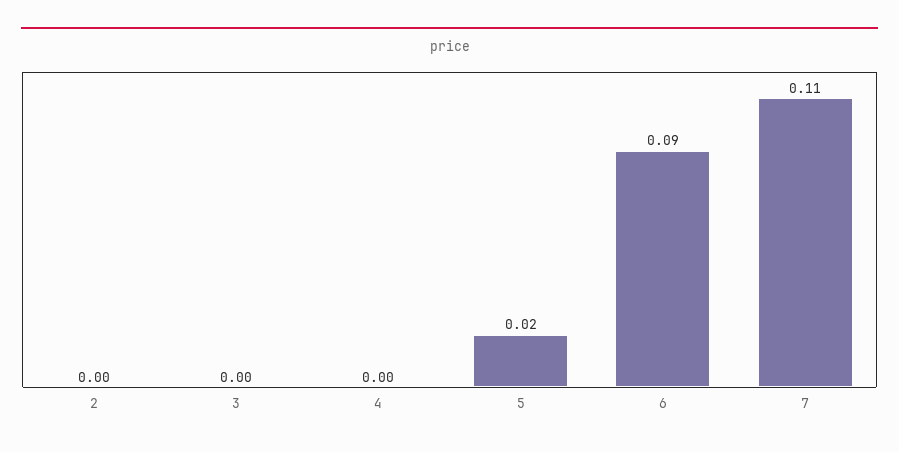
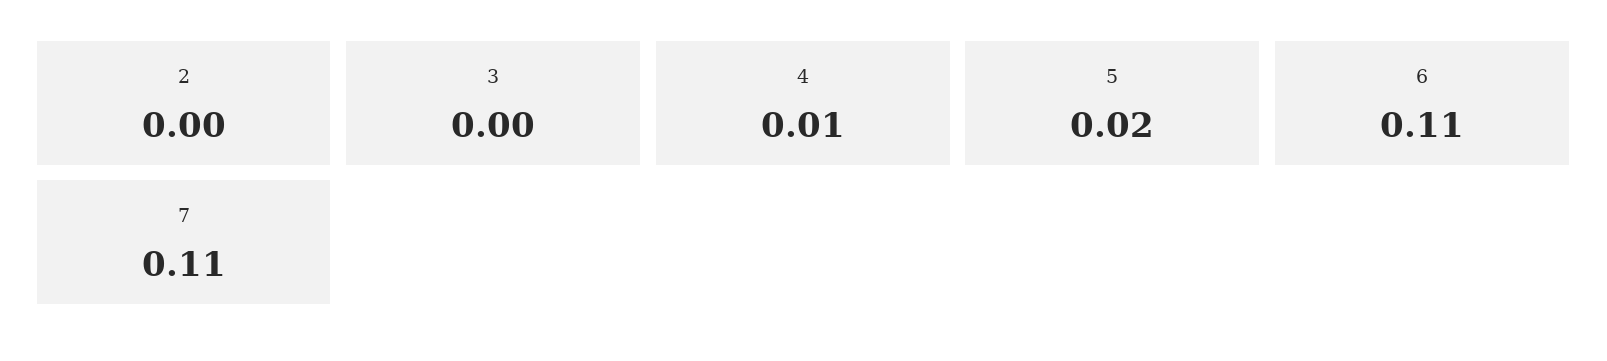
  {
    "2": 0,
    "3": 0,
-   "4": 0,
+   "4": 0.01,
    "5": 0.02,
-   "6": 0.09,
+   "6": 0.11,
    "7": 0.11
  }

